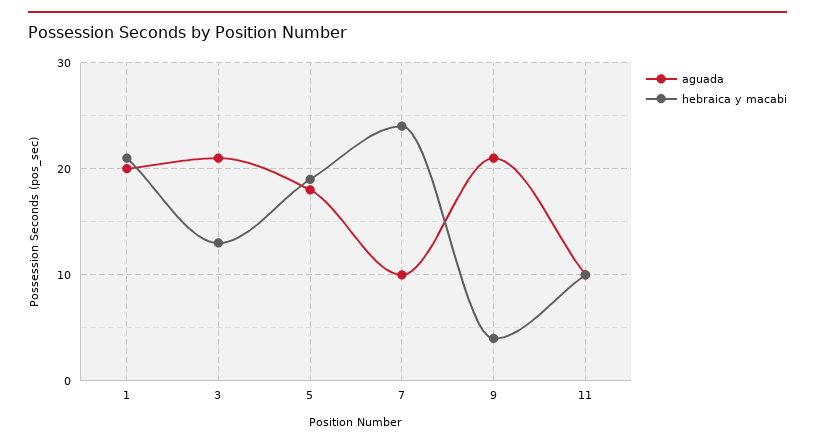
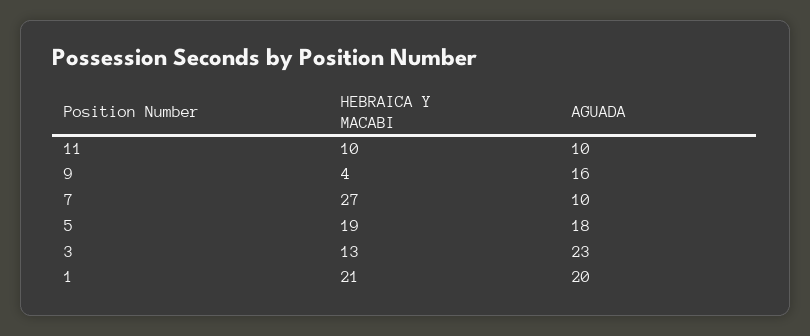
  {
    "aguada": {
      "1": 20,
-     "3": 21,
+     "3": 23,
      "5": 18,
      "7": 10,
-     "9": 21,
+     "9": 16,
      "11": 10
    },
    "hebraica y macabi": {
      "1": 21,
      "3": 13,
      "5": 19,
-     "7": 24,
+     "7": 27,
      "9": 4,
      "11": 10
    }
  }

